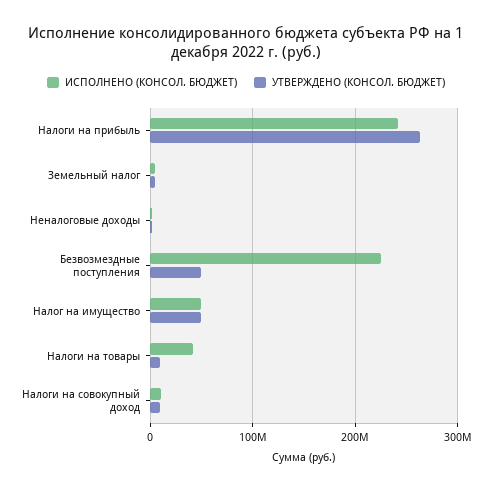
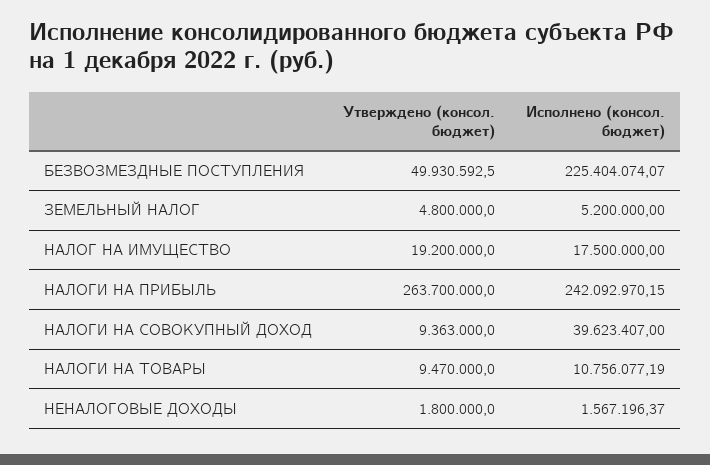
  {
    "ИСПОЛНЕНО (КОНСОЛ. БЮДЖЕТ)": {
      "Налоги на прибыль": 242092970.15,
      "Земельный налог": 5200000,
      "Неналоговые доходы": 1567196.37,
      "Безвозмездные поступления": 225404074.07,
-     "Налог на имущество": 50000000,
+     "Налог на имущество": 17500000,
-     "Налоги на товары": 40000000,
+     "Налоги на товары": 10756077.19,
-     "Налоги на совокупный доход": 10000000
+     "Налоги на совокупный доход": 39623407
    },
    "УТВЕРЖДЕНО (КОНСОЛ. БЮДЖЕТ)": {
      "Налоги на прибыль": 263700000,
      "Земельный налог": 4800000,
      "Неналоговые доходы": 1800000,
      "Безвозмездные поступления": 49930592.5,
-     "Налог на имущество": 50000000,
+     "Налог на имущество": 19200000,
      "Налоги на товары": 9470000,
      "Налоги на совокупный доход": 9363000
    }
  }

